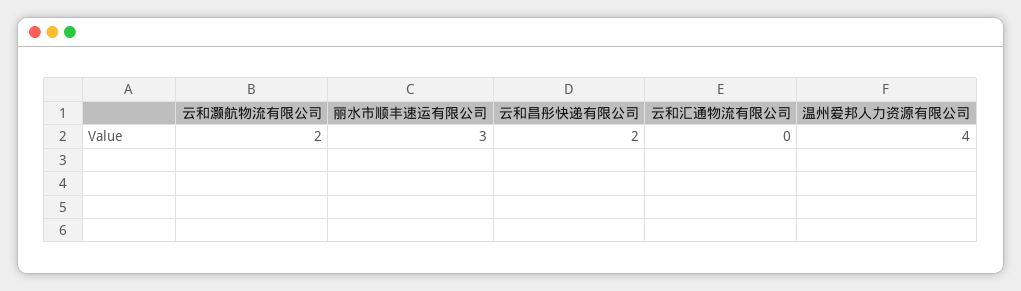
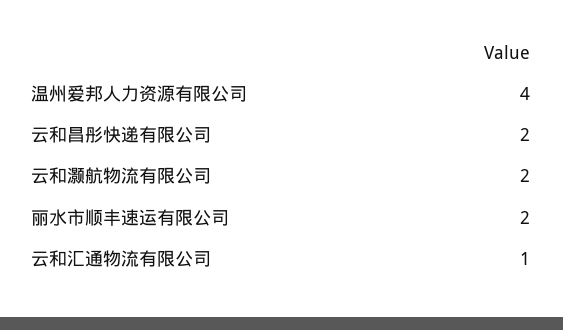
  {
    "云和灏航物流有限公司": 2,
-   "丽水市顺丰速运有限公司": 3,
+   "丽水市顺丰速运有限公司": 2,
    "云和昌彤快递有限公司": 2,
-   "云和汇通物流有限公司": 0,
+   "云和汇通物流有限公司": 1,
    "温州爱邦人力资源有限公司": 4
  }

